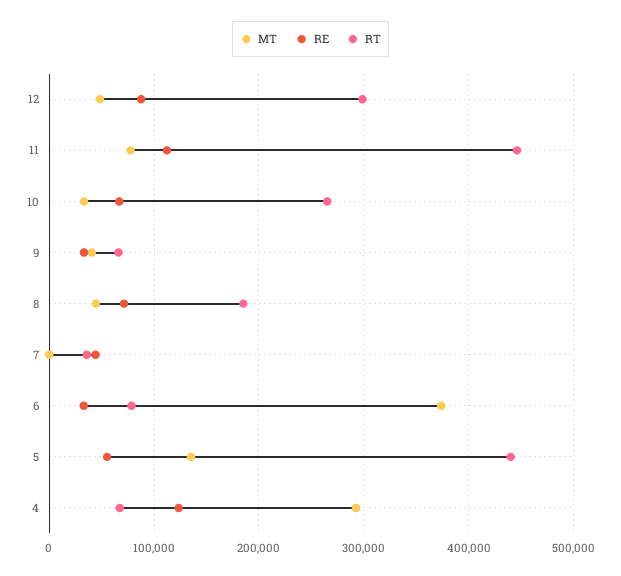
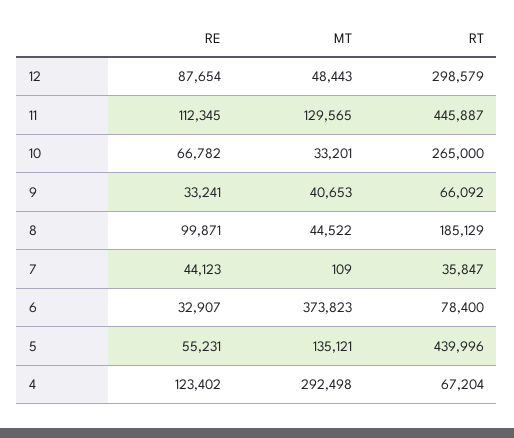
  {
    "MT": {
      "12": 48443,
-     "11": 80000,
+     "11": 129565,
      "10": 33201,
      "9": 40653,
      "8": 44522,
      "7": 109,
      "6": 373823,
      "5": 135121,
      "4": 292498
    },
    "RE": {
      "12": 87654,
      "11": 112345,
      "10": 66782,
      "9": 33241,
-     "8": 70000,
+     "8": 99871,
      "7": 44123,
      "6": 32907,
      "5": 55231,
      "4": 123402
    },
    "RT": {
      "12": 298579,
      "11": 445887,
      "10": 265000,
      "9": 66092,
      "8": 185129,
      "7": 35847,
      "6": 78400,
      "5": 439996,
      "4": 67204
    }
  }

